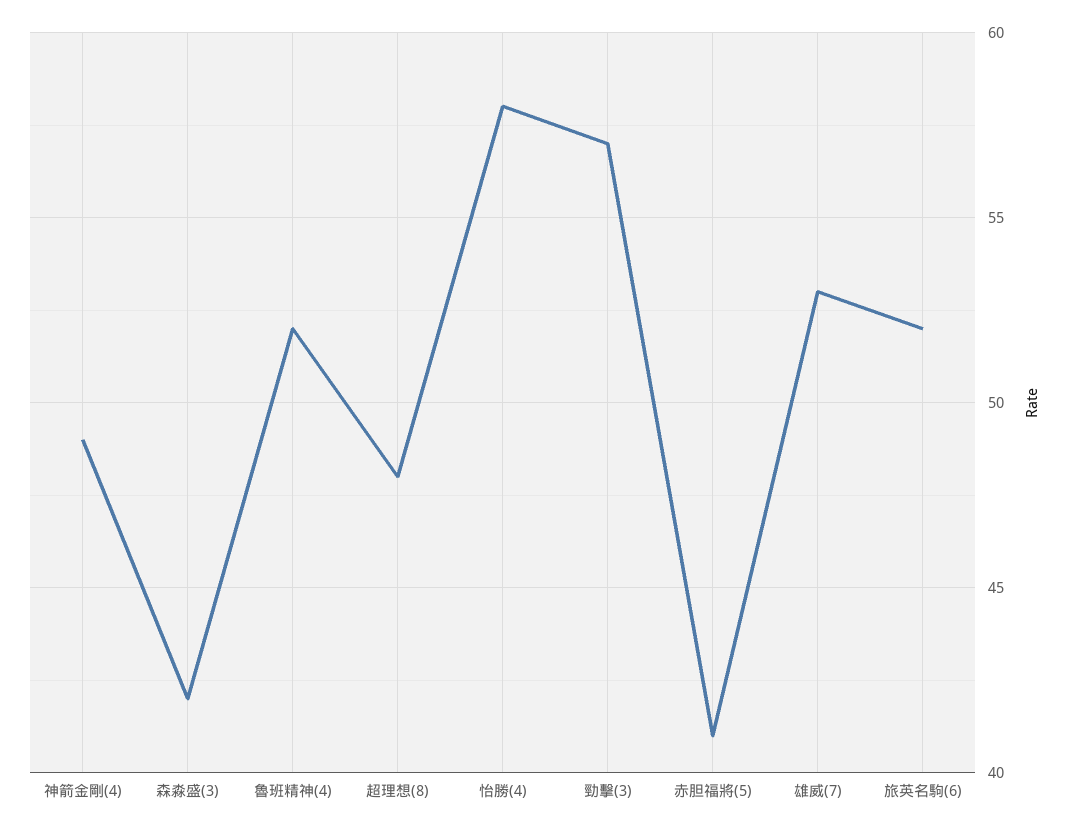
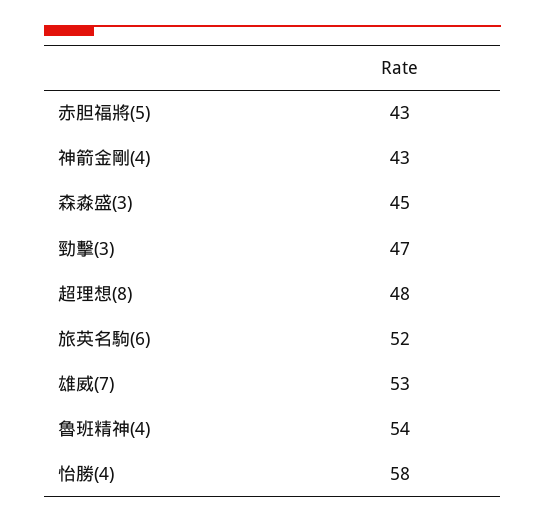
  {
-   "神箭金剛(4)": 49,
+   "神箭金剛(4)": 43,
-   "森淼盛(3)": 42,
+   "森淼盛(3)": 45,
-   "魯班精神(4)": 52,
+   "魯班精神(4)": 54,
    "超理想(8)": 48,
    "怡勝(4)": 58,
-   "勁擊(3)": 57,
+   "勁擊(3)": 47,
-   "赤胆福將(5)": 41,
+   "赤胆福將(5)": 43,
    "雄威(7)": 53,
    "旅英名駒(6)": 52
  }

